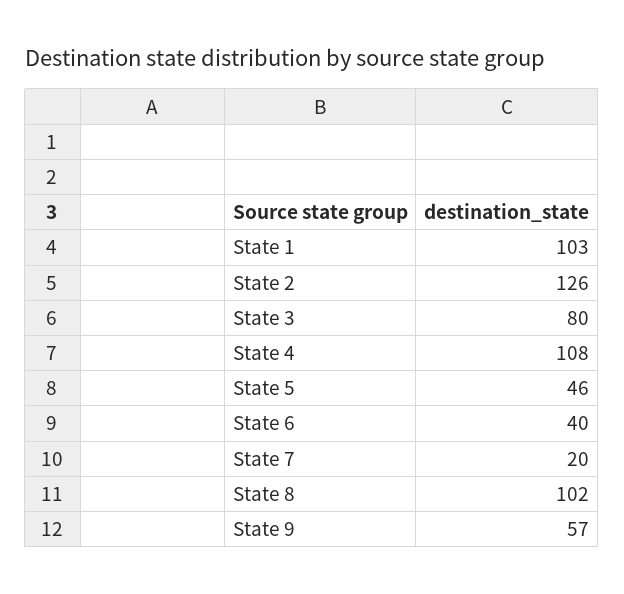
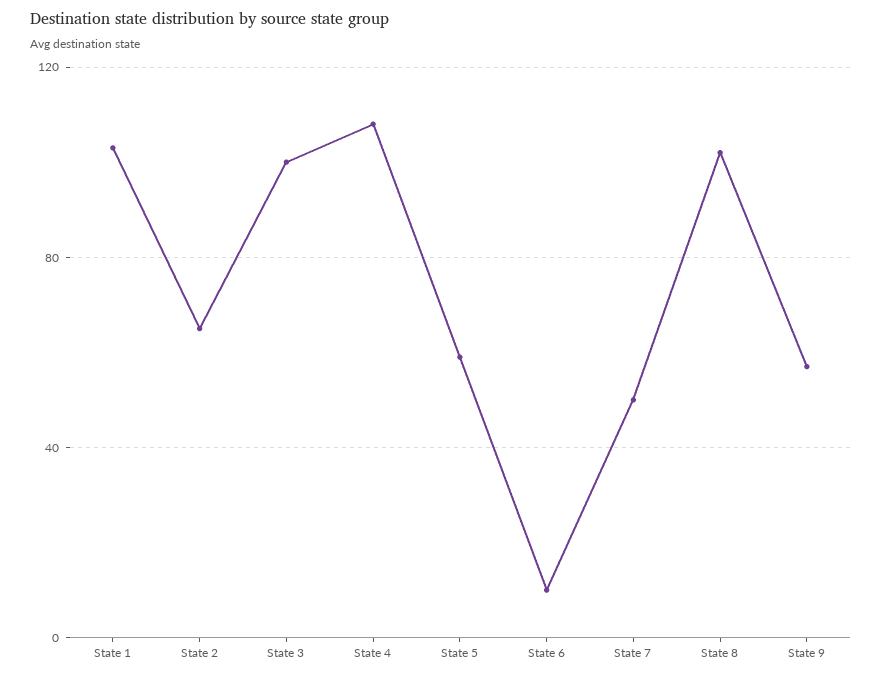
  {
    "State 1": 103,
-   "State 2": 126,
+   "State 2": 65,
-   "State 3": 80,
+   "State 3": 100,
    "State 4": 108,
-   "State 5": 46,
+   "State 5": 60,
-   "State 6": 40,
+   "State 6": 10,
-   "State 7": 20,
+   "State 7": 50,
    "State 8": 102,
    "State 9": 57
  }

